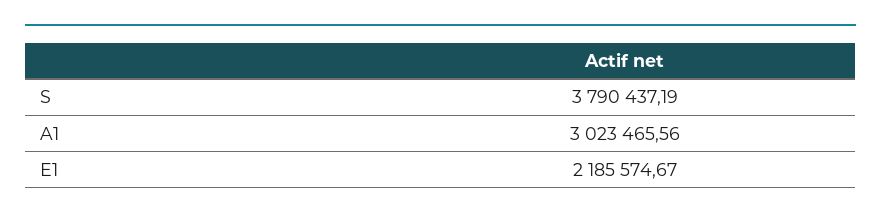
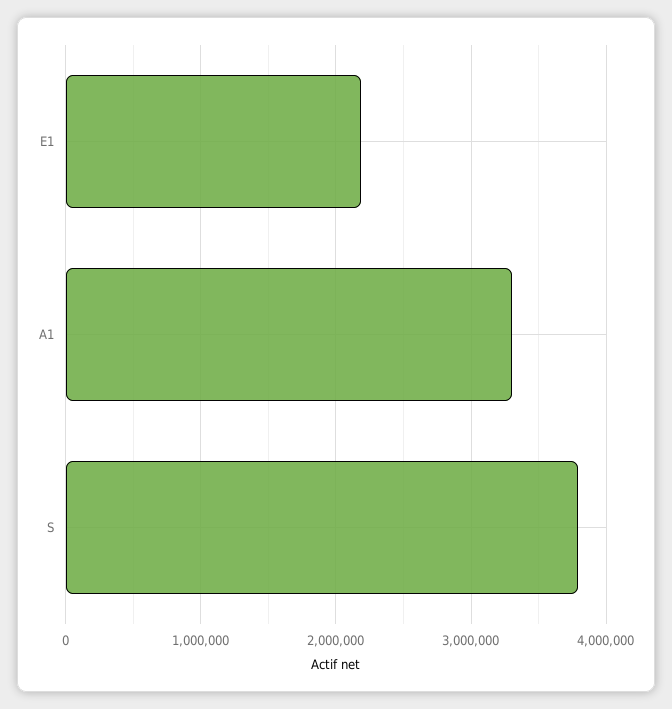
  {
    "S": 3790437.19,
-   "A1": 3023465.56,
+   "A1": 3300000,
    "E1": 2185574.67
  }

